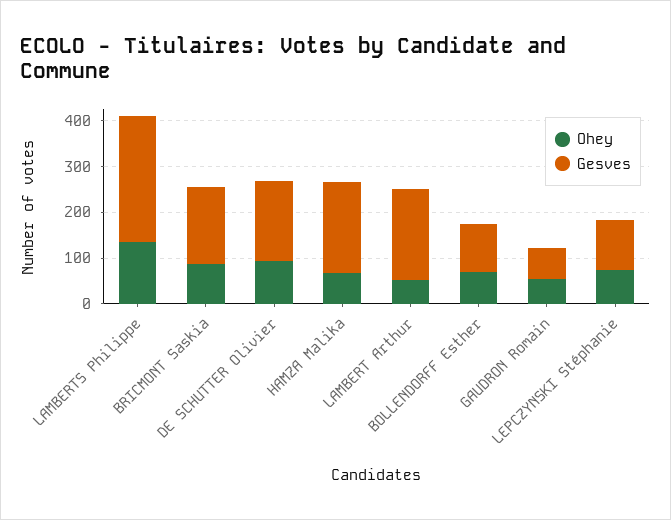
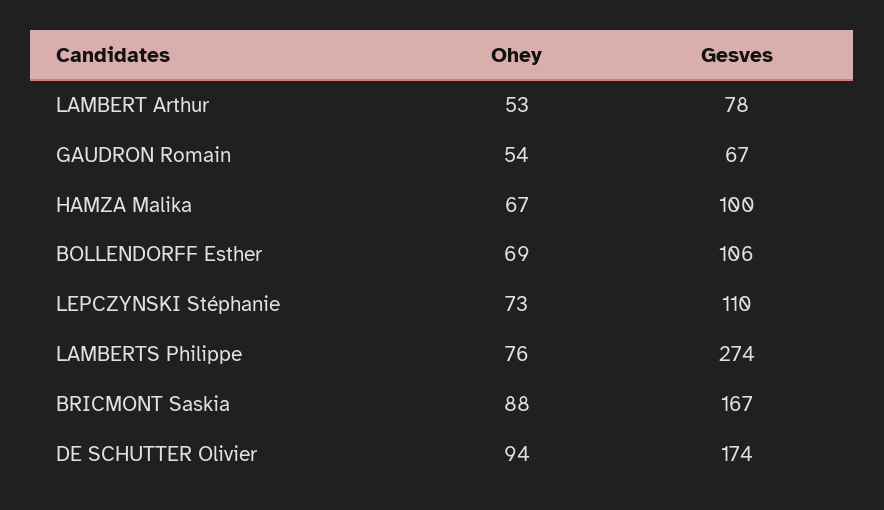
  {
    "Ohey": {
-     "LAMBERTS Philippe": 140,
+     "LAMBERTS Philippe": 76,
      "BRICMONT Saskia": 88,
      "DE SCHUTTER Olivier": 94,
      "HAMZA Malika": 67,
      "LAMBERT Arthur": 53,
      "BOLLENDORFF Esther": 69,
      "GAUDRON Romain": 54,
      "LEPCZYNSKI Stéphanie": 73
    },
    "Gesves": {
      "LAMBERTS Philippe": 274,
      "BRICMONT Saskia": 167,
      "DE SCHUTTER Olivier": 174,
-     "HAMZA Malika": 200,
+     "HAMZA Malika": 100,
-     "LAMBERT Arthur": 200,
+     "LAMBERT Arthur": 78,
      "BOLLENDORFF Esther": 106,
      "GAUDRON Romain": 67,
      "LEPCZYNSKI Stéphanie": 110
    }
  }

